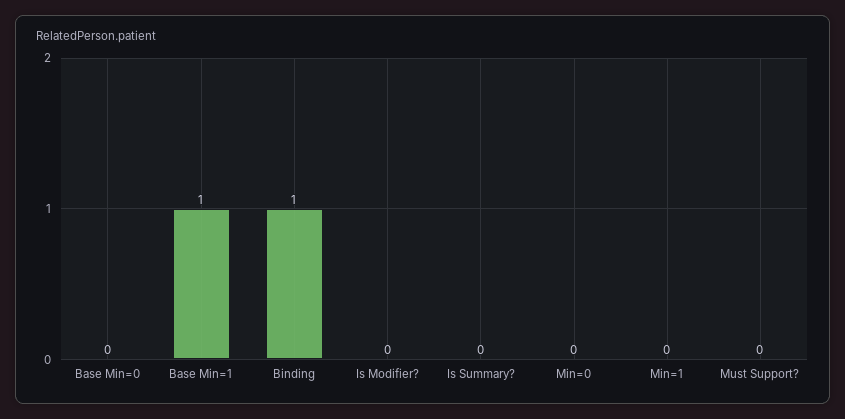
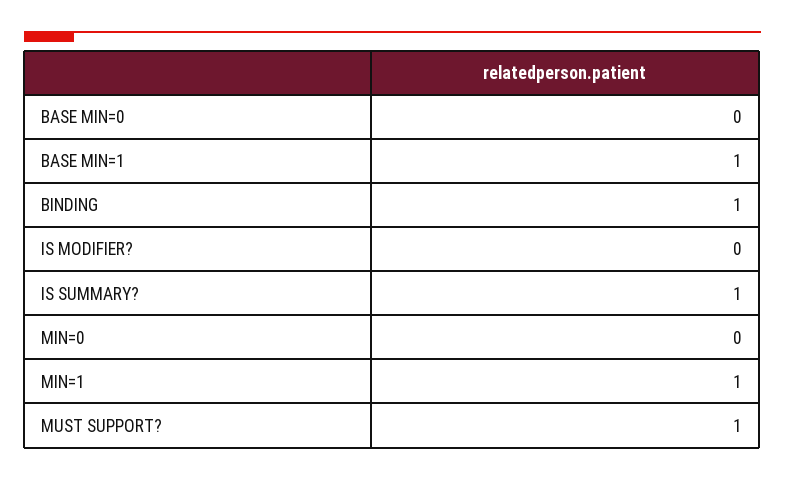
  {
    "Base Min=0": 0,
    "Base Min=1": 1,
    "Binding": 1,
    "Is Modifier?": 0,
-   "Is Summary?": 0,
+   "Is Summary?": 1,
    "Min=0": 0,
-   "Min=1": 0,
+   "Min=1": 1,
-   "Must Support?": 0
+   "Must Support?": 1
  }

